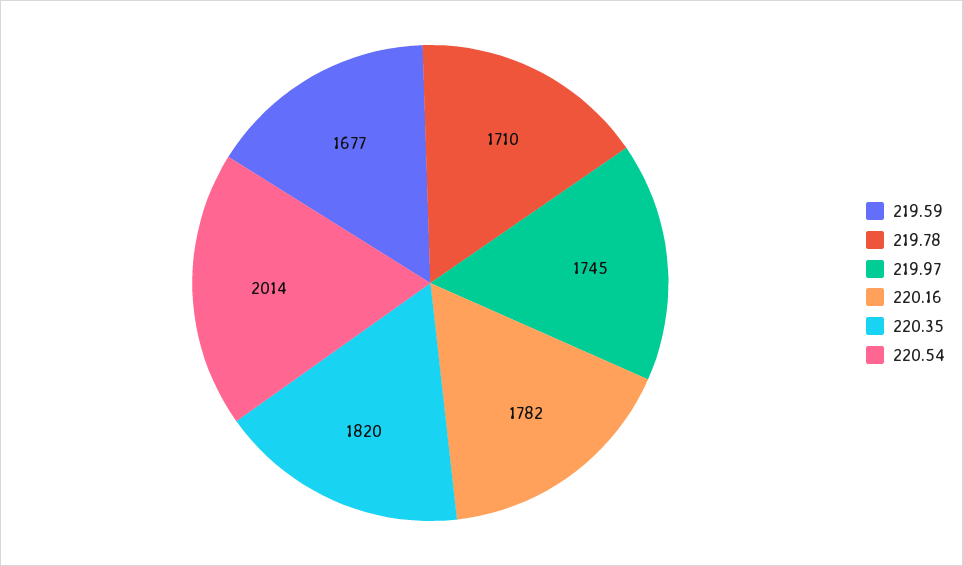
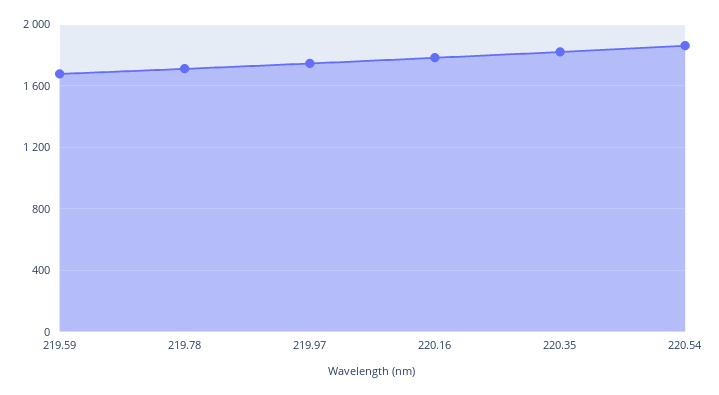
  {
    "219.59": 1677,
    "219.78": 1710,
    "219.97": 1745,
    "220.16": 1782,
    "220.35": 1820,
-   "220.54": 2014
+   "220.54": 1850
  }

